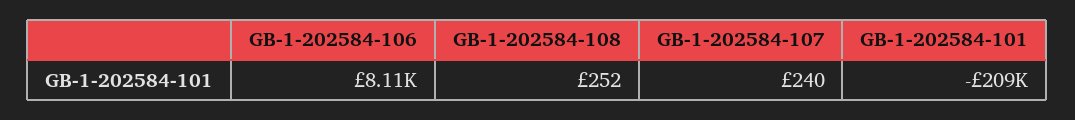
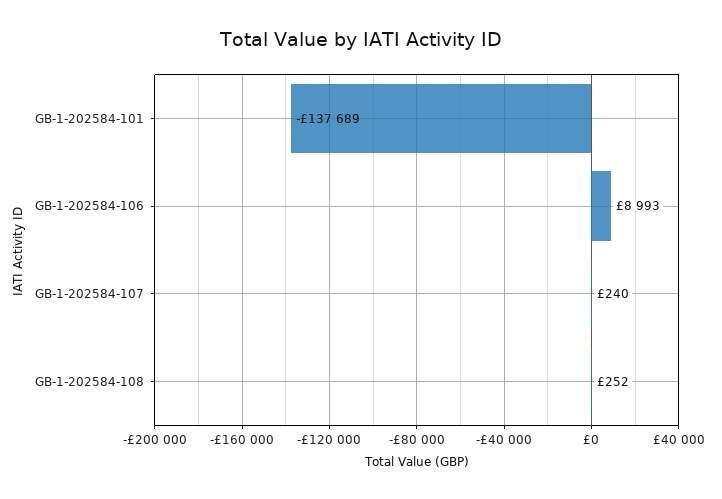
  {
-   "GB-1-202584-106": 8110,
+   "GB-1-202584-106": 8993,
    "GB-1-202584-108": 252,
    "GB-1-202584-107": 240,
-   "GB-1-202584-101": -209000
+   "GB-1-202584-101": -137689
  }

